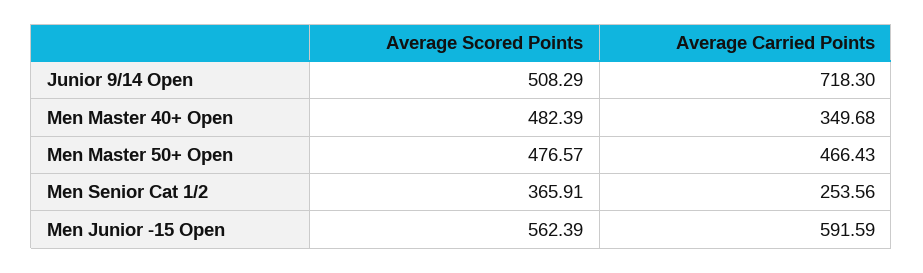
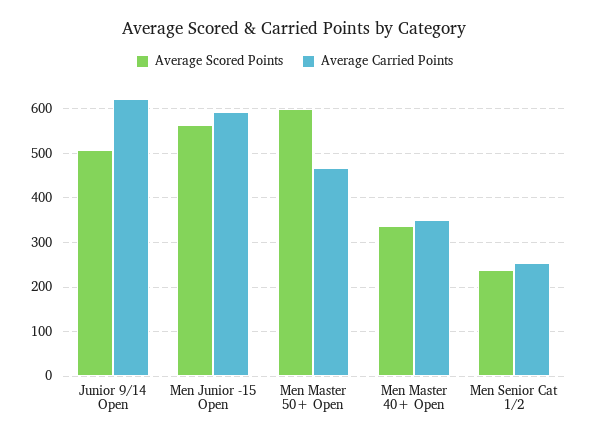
  {
    "Average Scored Points": {
      "Junior 9/14 Open": 508.29,
-     "Men Master 40+ Open": 482.39,
+     "Men Master 40+ Open": 340,
-     "Men Master 50+ Open": 476.57,
+     "Men Master 50+ Open": 600,
-     "Men Senior Cat 1/2": 365.91,
+     "Men Senior Cat 1/2": 240,
      "Men Junior -15 Open": 562.39
    },
    "Average Carried Points": {
-     "Junior 9/14 Open": 718.3,
+     "Junior 9/14 Open": 620,
      "Men Master 40+ Open": 349.68,
      "Men Master 50+ Open": 466.43,
      "Men Senior Cat 1/2": 253.56,
      "Men Junior -15 Open": 591.59
    }
  }

